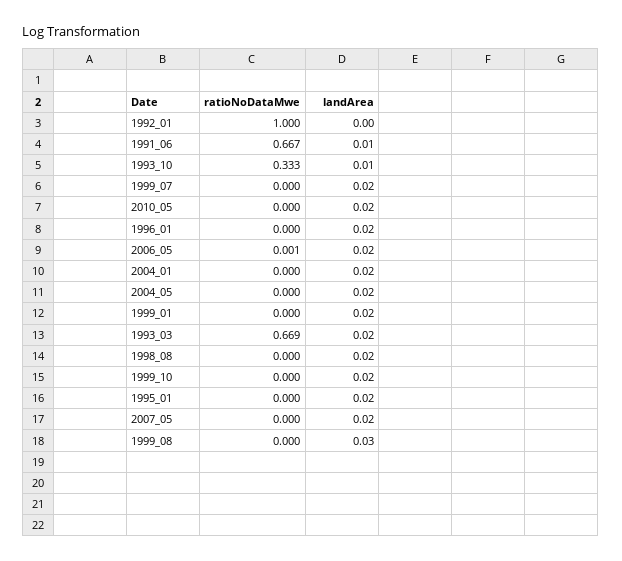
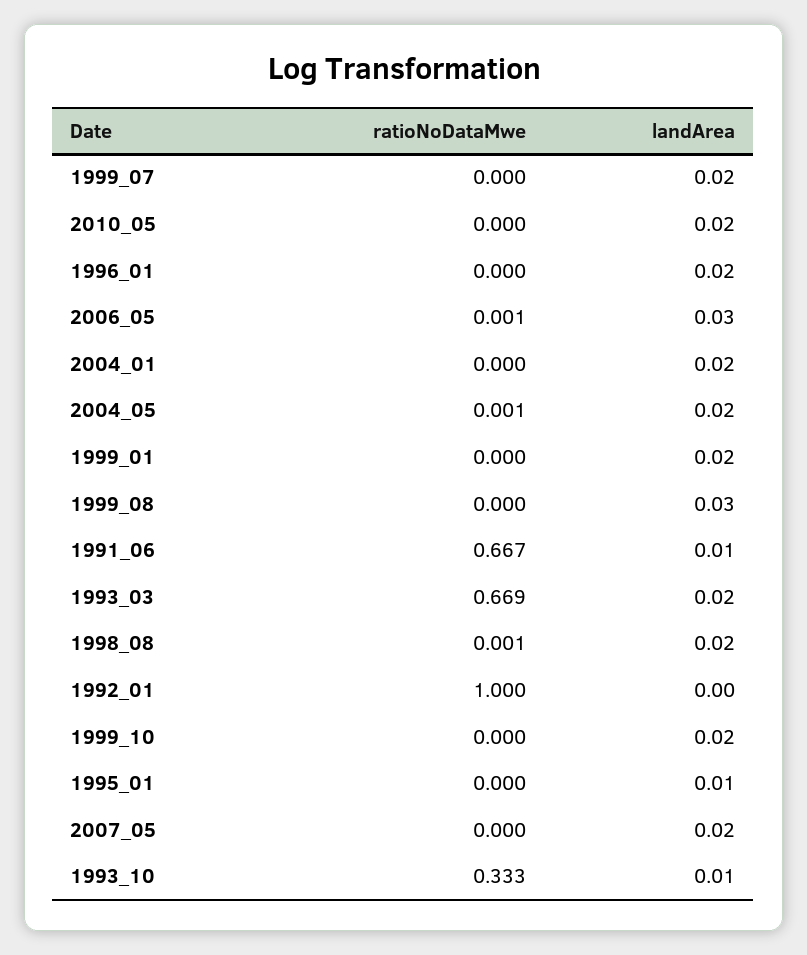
  {
    "ratioNoDataMwe": {
      "1992_01": 1,
      "1991_06": 0.667,
      "1993_10": 0.333,
      "1999_07": 0,
      "2010_05": 0,
      "1996_01": 0,
      "2006_05": 0.001,
      "2004_01": 0,
-     "2004_05": 0,
+     "2004_05": 0.001,
      "1999_01": 0,
      "1993_03": 0.669,
-     "1998_08": 0,
+     "1998_08": 0.001,
      "1999_10": 0,
      "1995_01": 0,
      "2007_05": 0,
      "1999_08": 0
    },
    "landArea": {
      "1992_01": 0,
      "1991_06": 0.01,
      "1993_10": 0.01,
      "1999_07": 0.02,
      "2010_05": 0.02,
      "1996_01": 0.02,
-     "2006_05": 0.02,
+     "2006_05": 0.03,
      "2004_01": 0.02,
      "2004_05": 0.02,
      "1999_01": 0.02,
      "1993_03": 0.02,
      "1998_08": 0.02,
      "1999_10": 0.02,
-     "1995_01": 0.02,
+     "1995_01": 0.01,
      "2007_05": 0.02,
      "1999_08": 0.03
    }
  }

